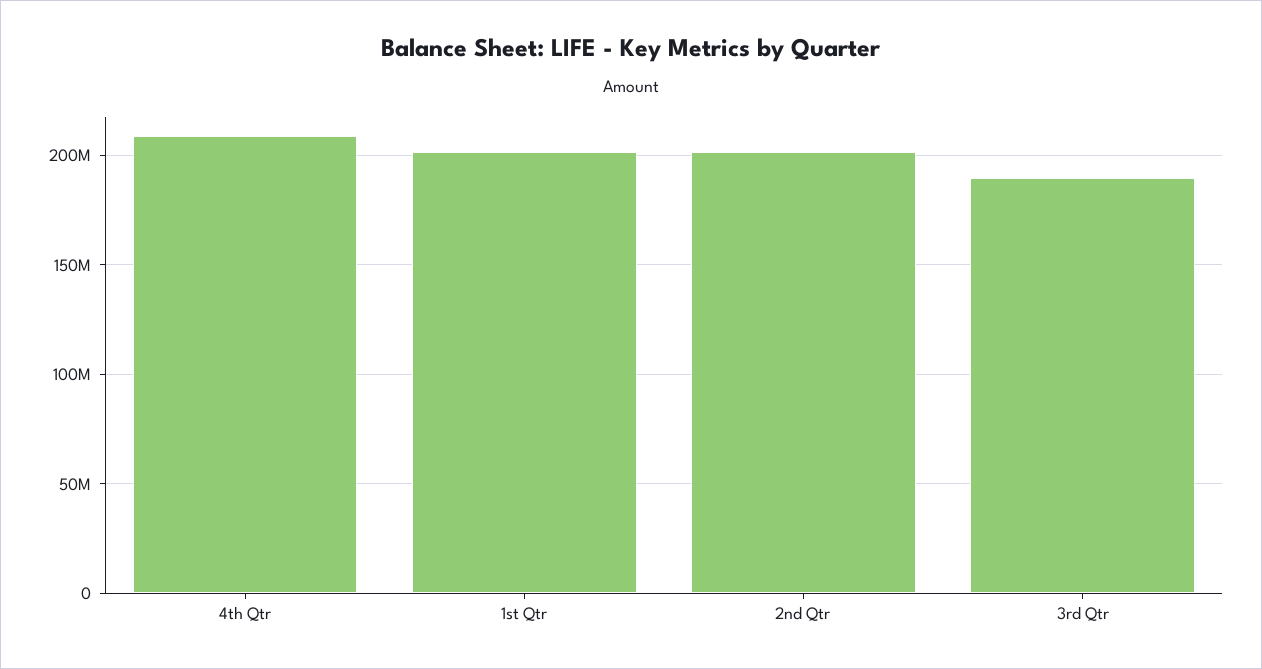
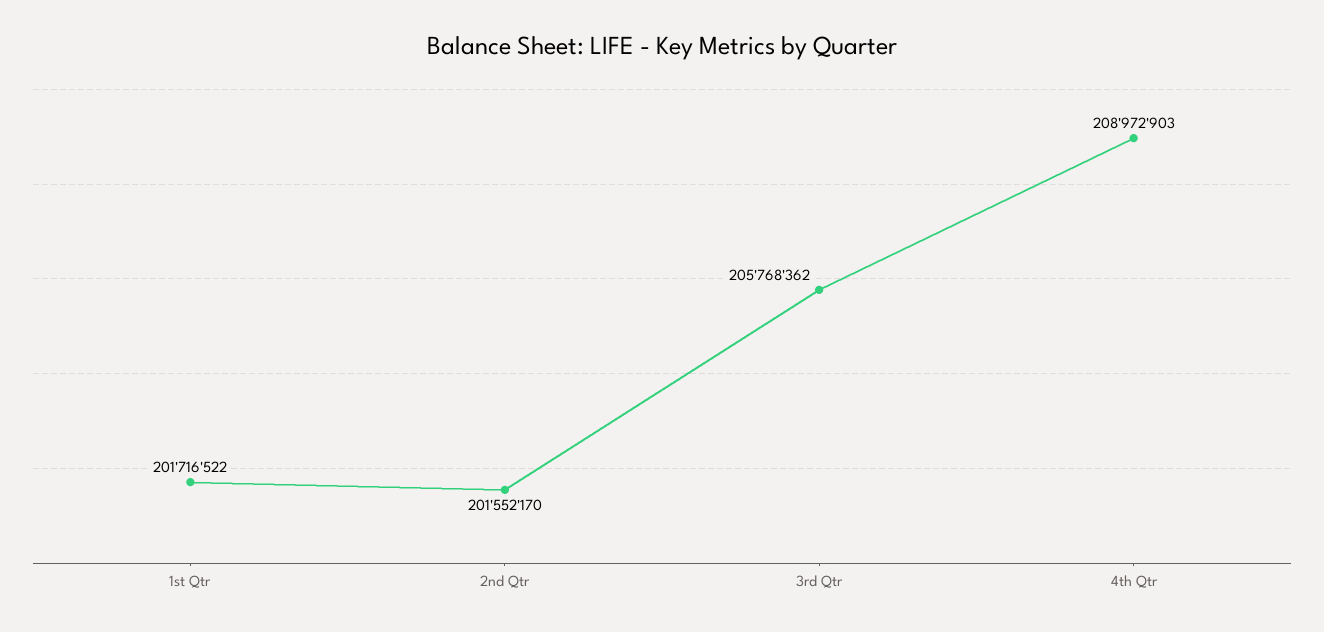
  {
    "4th Qtr": 208972903,
    "1st Qtr": 201716522,
    "2nd Qtr": 201552170,
-   "3rd Qtr": 190000000
+   "3rd Qtr": 205768362
  }

